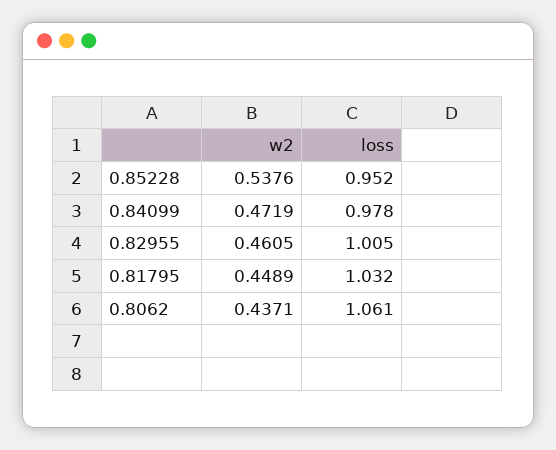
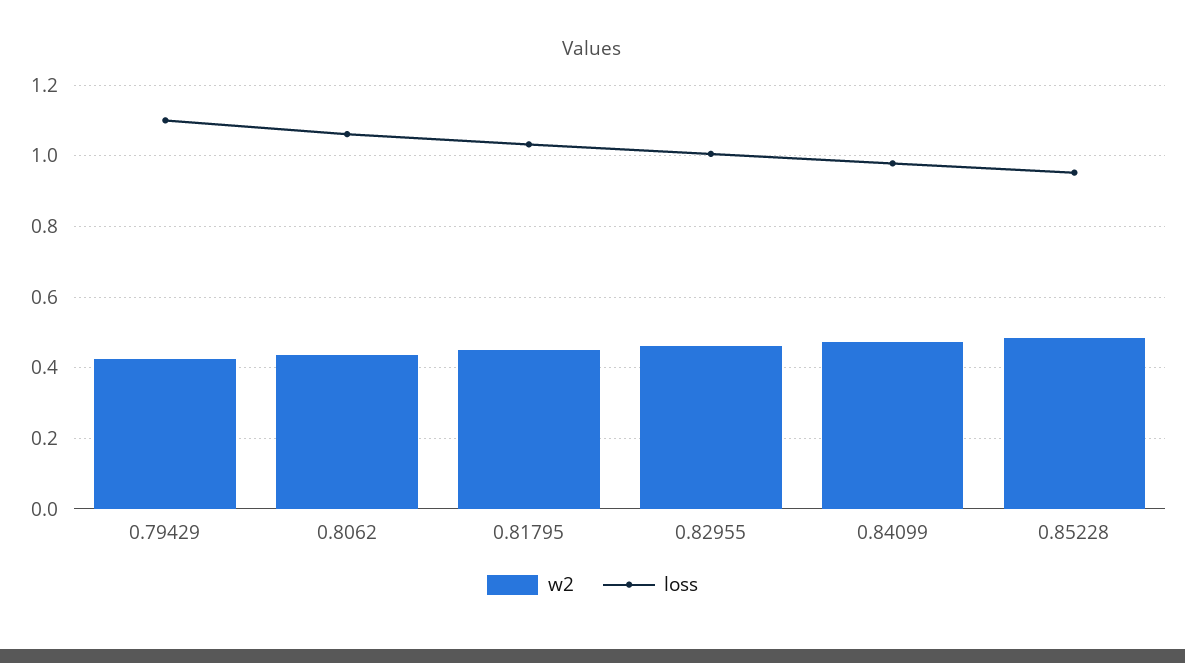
  {
    "w2": {
-     "0.85228": 0.5376,
+     "0.85228": 0.48,
      "0.84099": 0.4719,
      "0.82955": 0.4605,
      "0.81795": 0.4489,
-     "0.8062": 0.4371
+     "0.8062": 0.4371,
+     "0.79429": 0.42
    },
    "loss": {
      "0.85228": 0.952,
      "0.84099": 0.978,
      "0.82955": 1.005,
      "0.81795": 1.032,
-     "0.8062": 1.061
+     "0.8062": 1.061,
+     "0.79429": 1.1
    }
  }

